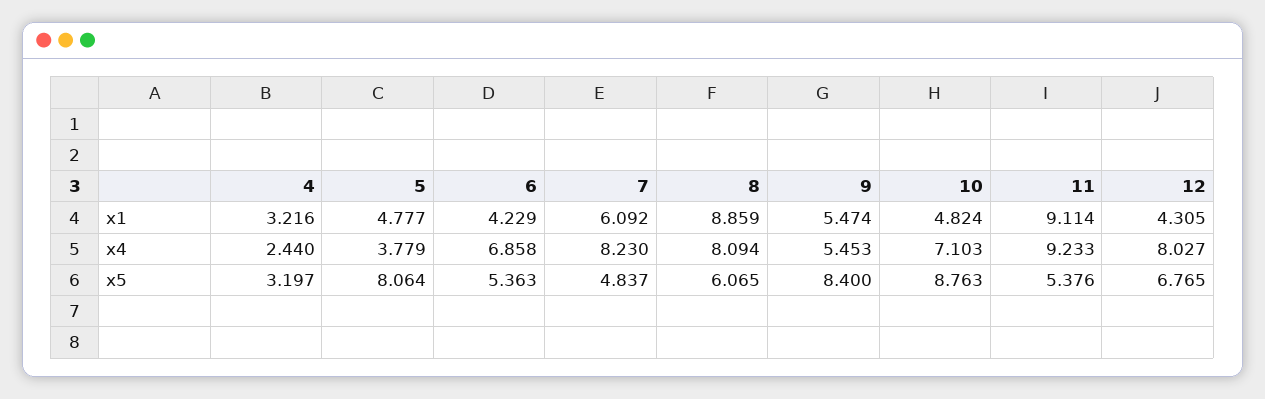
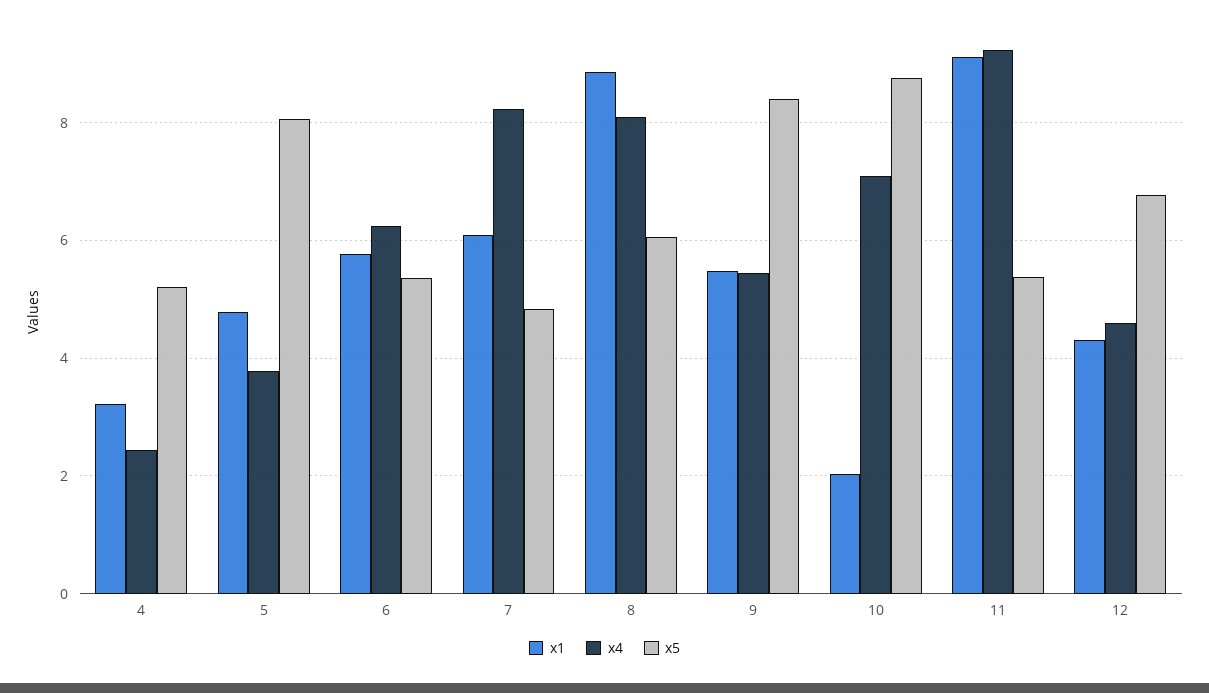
  {
    "x1": {
      "4": 3.216,
      "5": 4.777,
-     "6": 4.229,
+     "6": 5.8,
      "7": 6.092,
      "8": 8.859,
      "9": 5.474,
-     "10": 4.824,
+     "10": 2,
      "11": 9.114,
      "12": 4.305
    },
    "x4": {
      "4": 2.44,
      "5": 3.779,
-     "6": 6.858,
+     "6": 6.2,
      "7": 8.23,
      "8": 8.094,
      "9": 5.453,
      "10": 7.103,
      "11": 9.233,
-     "12": 8.027
+     "12": 4.6
    },
    "x5": {
-     "4": 3.197,
+     "4": 5.2,
      "5": 8.064,
      "6": 5.363,
      "7": 4.837,
      "8": 6.065,
      "9": 8.4,
      "10": 8.763,
      "11": 5.376,
      "12": 6.765
    }
  }

